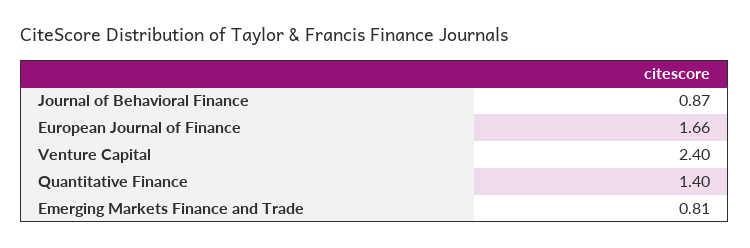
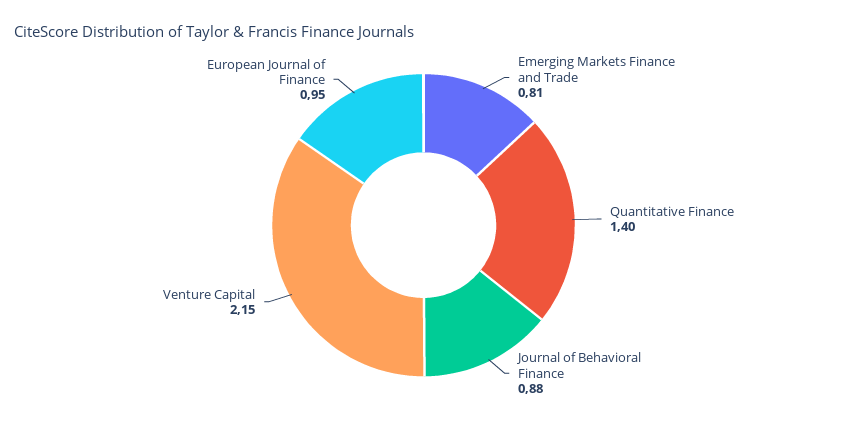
  {
-   "Journal of Behavioral Finance": 0.87,
+   "Journal of Behavioral Finance": 0.88,
-   "European Journal of Finance": 1.66,
+   "European Journal of Finance": 0.95,
-   "Venture Capital": 2.4,
+   "Venture Capital": 2.15,
    "Quantitative Finance": 1.4,
    "Emerging Markets Finance and Trade": 0.81
  }

